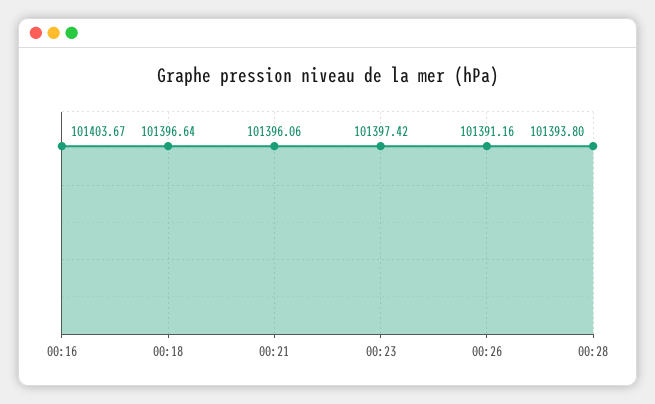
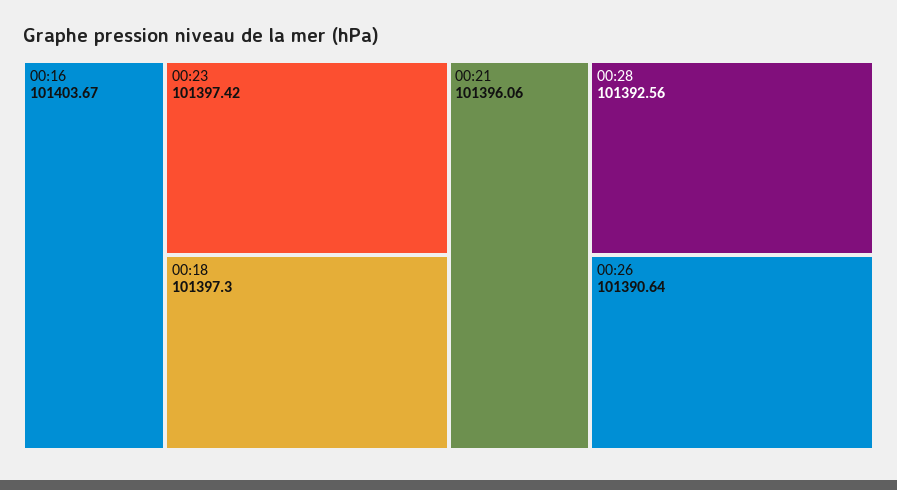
  {
    "00:16": 101403.67,
-   "00:18": 101396.64,
+   "00:18": 101397.3,
    "00:21": 101396.06,
    "00:23": 101397.42,
-   "00:26": 101391.16,
+   "00:26": 101390.64,
-   "00:28": 101393.8
+   "00:28": 101392.56
  }

